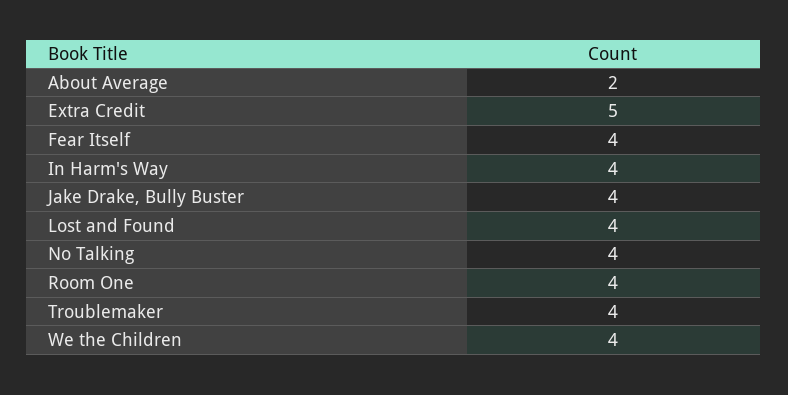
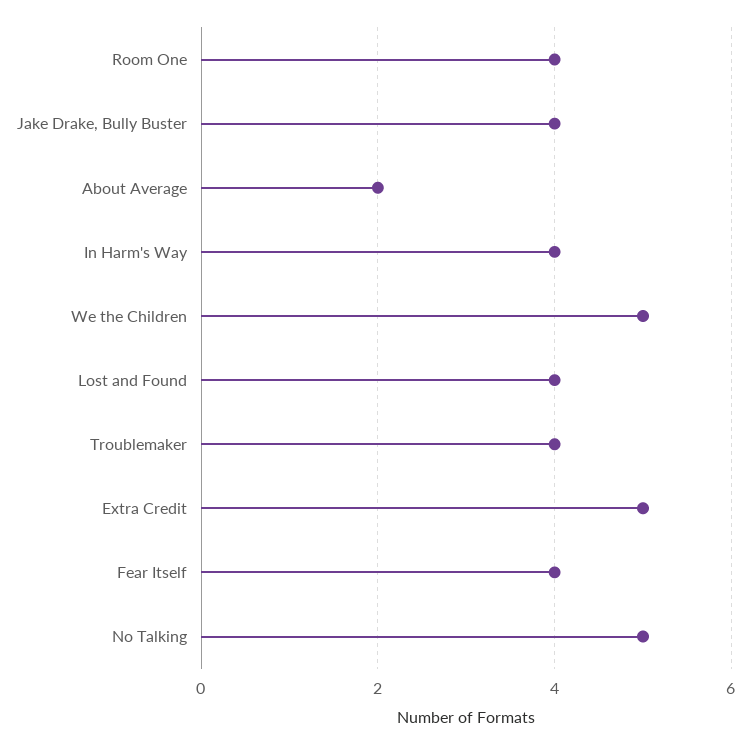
  {
    "About Average": 2,
    "Extra Credit": 5,
    "Fear Itself": 4,
    "In Harm's Way": 4,
    "Jake Drake, Bully Buster": 4,
    "Lost and Found": 4,
-   "No Talking": 4,
+   "No Talking": 5,
    "Room One": 4,
    "Troublemaker": 4,
-   "We the Children": 4
+   "We the Children": 5
  }

